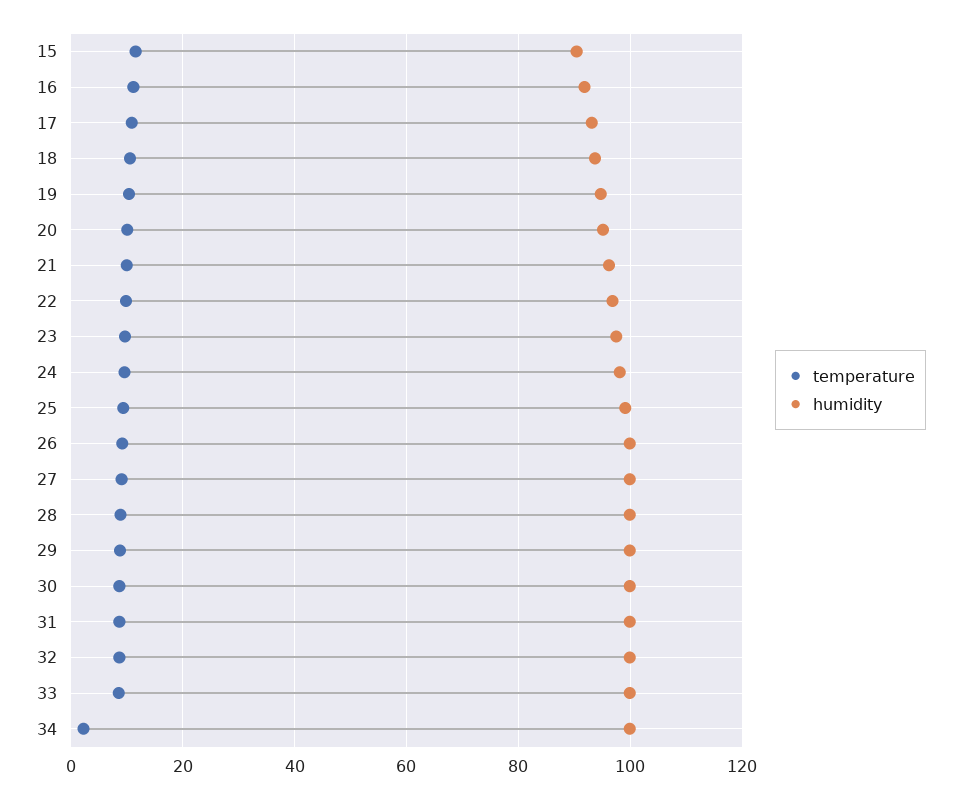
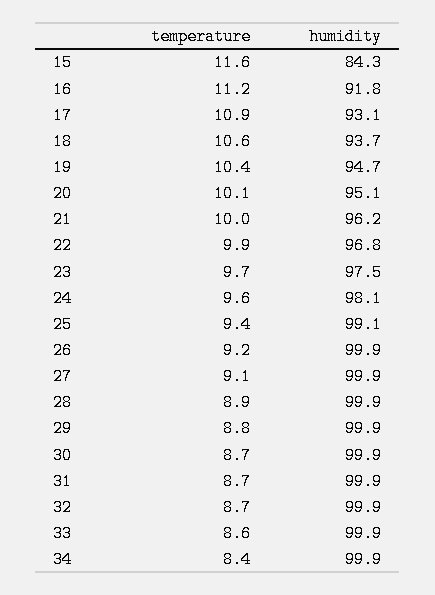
  {
    "temperature": {
      "15": 11.6,
      "16": 11.2,
      "17": 10.9,
      "18": 10.6,
      "19": 10.4,
      "20": 10.1,
      "21": 10,
      "22": 9.9,
      "23": 9.7,
      "24": 9.6,
      "25": 9.4,
      "26": 9.2,
      "27": 9.1,
      "28": 8.9,
      "29": 8.8,
      "30": 8.7,
      "31": 8.7,
      "32": 8.7,
      "33": 8.6,
-     "34": 2
+     "34": 8.4
    },
    "humidity": {
-     "15": 90,
+     "15": 84.3,
      "16": 91.8,
      "17": 93.1,
      "18": 93.7,
      "19": 94.7,
      "20": 95.1,
      "21": 96.2,
      "22": 96.8,
      "23": 97.5,
      "24": 98.1,
      "25": 99.1,
      "26": 99.9,
      "27": 99.9,
      "28": 99.9,
      "29": 99.9,
      "30": 99.9,
      "31": 99.9,
      "32": 99.9,
      "33": 99.9,
      "34": 99.9
    }
  }

